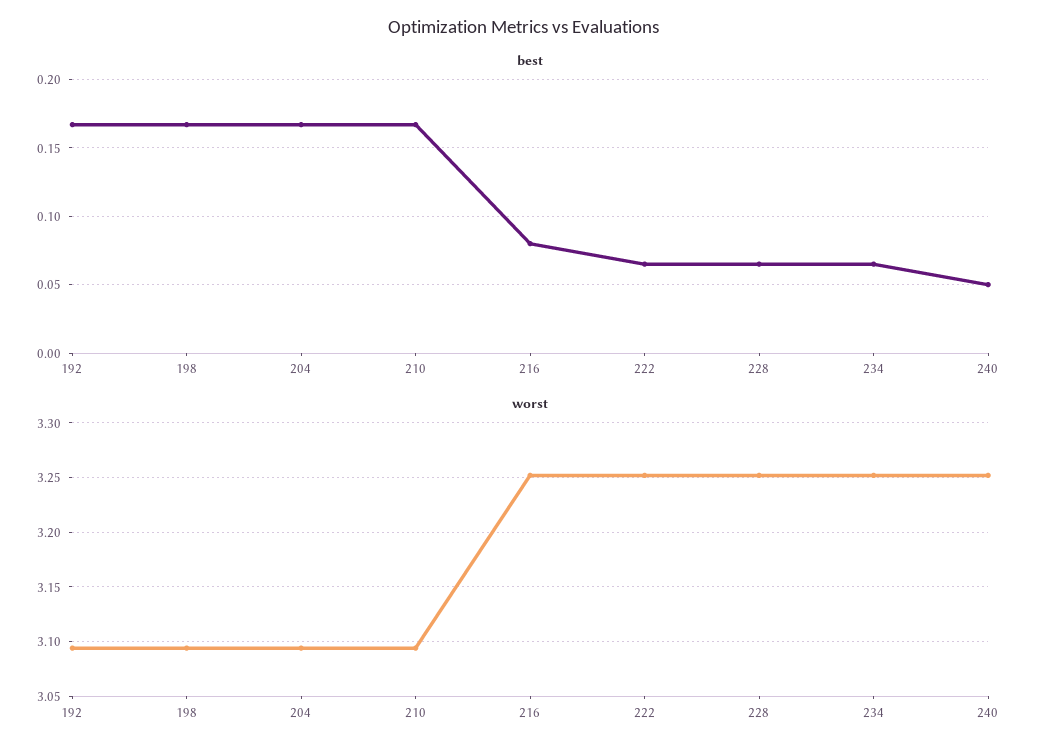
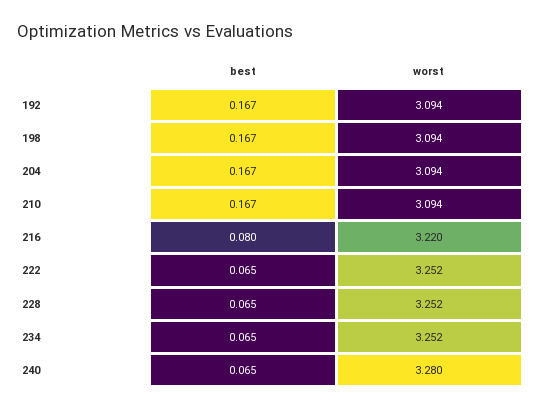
  {
    "best": {
      "192": 0.167,
      "198": 0.167,
      "204": 0.167,
      "210": 0.167,
      "216": 0.08,
      "222": 0.065,
      "228": 0.065,
      "234": 0.065,
-     "240": 0.05
+     "240": 0.065
    },
    "worst": {
      "192": 3.094,
      "198": 3.094,
      "204": 3.094,
      "210": 3.094,
-     "216": 3.25,
+     "216": 3.22,
      "222": 3.252,
      "228": 3.252,
      "234": 3.252,
-     "240": 3.25
+     "240": 3.28
    }
  }

